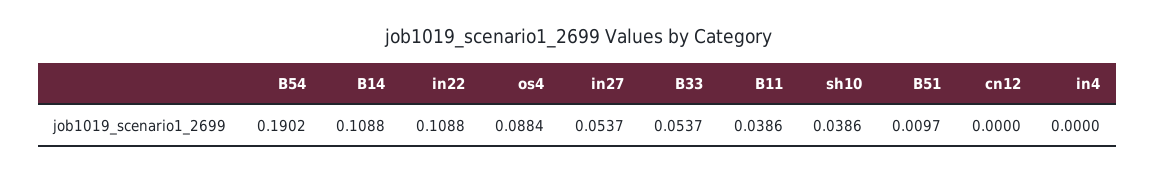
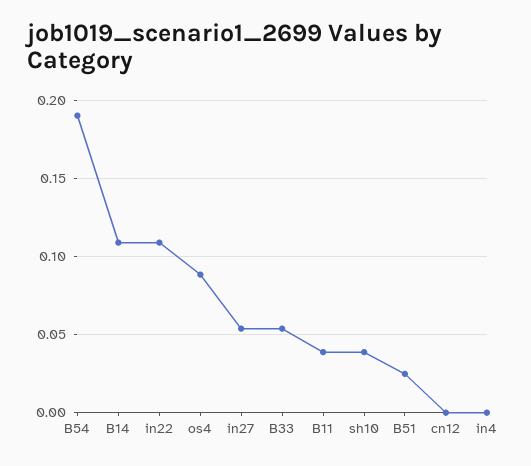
  {
    "B54": 0.1902,
    "B14": 0.1088,
    "in22": 0.1088,
    "os4": 0.0884,
    "in27": 0.0537,
    "B33": 0.0537,
    "B11": 0.0386,
    "sh10": 0.0386,
-   "B51": 0.0097,
+   "B51": 0.025,
    "cn12": 0,
    "in4": 0
  }

